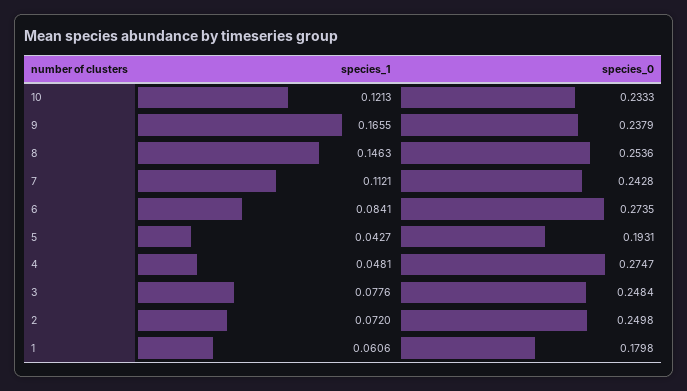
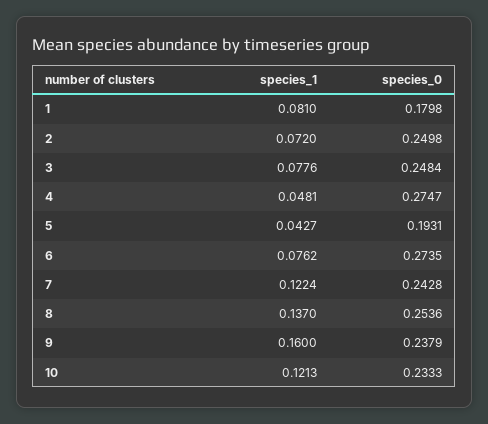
  {
    "species_1": {
      "10": 0.1213,
-     "9": 0.1655,
+     "9": 0.16,
-     "8": 0.1463,
+     "8": 0.137,
-     "7": 0.1121,
+     "7": 0.1224,
-     "6": 0.0841,
+     "6": 0.0762,
      "5": 0.0427,
      "4": 0.0481,
      "3": 0.0776,
      "2": 0.072,
-     "1": 0.0606
+     "1": 0.081
    },
    "species_0": {
      "10": 0.2333,
      "9": 0.2379,
      "8": 0.2536,
      "7": 0.2428,
      "6": 0.2735,
      "5": 0.1931,
      "4": 0.2747,
      "3": 0.2484,
      "2": 0.2498,
      "1": 0.1798
    }
  }

